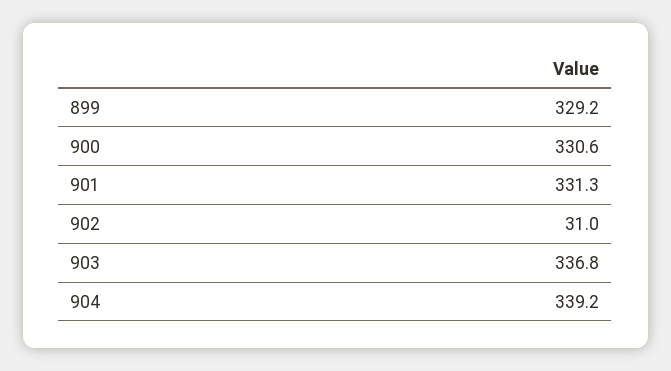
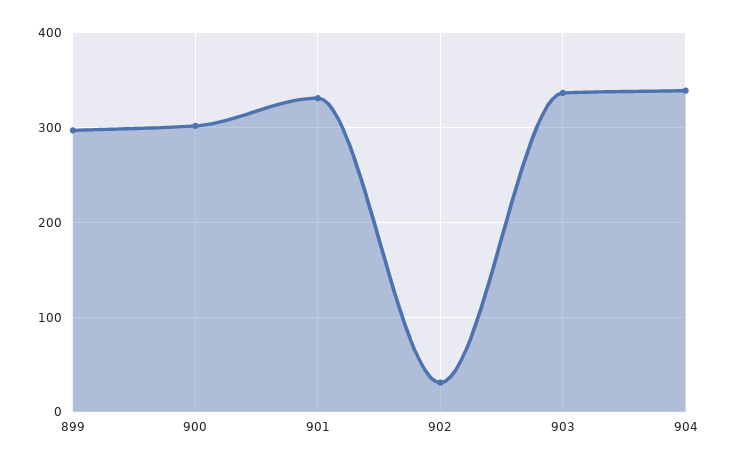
  {
-   "899": 329.2,
+   "899": 300,
-   "900": 330.6,
+   "900": 300,
    "901": 331.3,
    "902": 31,
    "903": 336.8,
    "904": 339.2
  }

